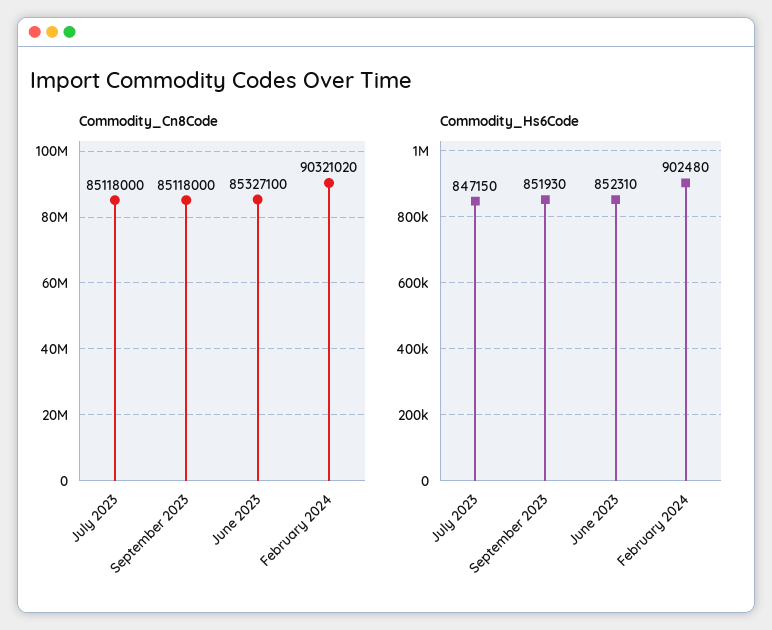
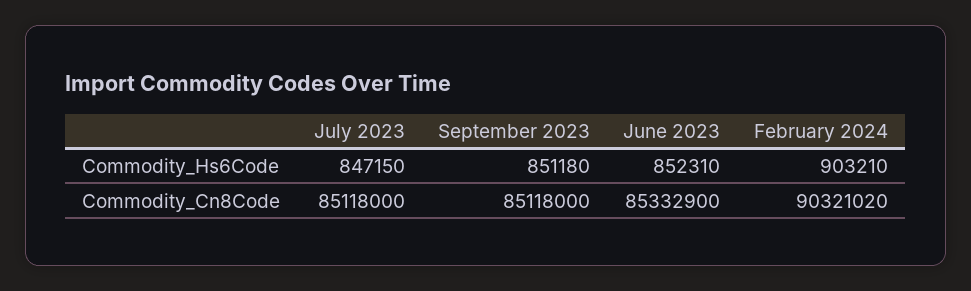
  {
    "Commodity_Cn8Code": {
      "July 2023": 85118000,
      "September 2023": 85118000,
-     "June 2023": 85327100,
+     "June 2023": 85332900,
      "February 2024": 90321020
    },
    "Commodity_Hs6Code": {
      "July 2023": 847150,
-     "September 2023": 851930,
+     "September 2023": 851180,
      "June 2023": 852310,
-     "February 2024": 902480
+     "February 2024": 903210
    }
  }

